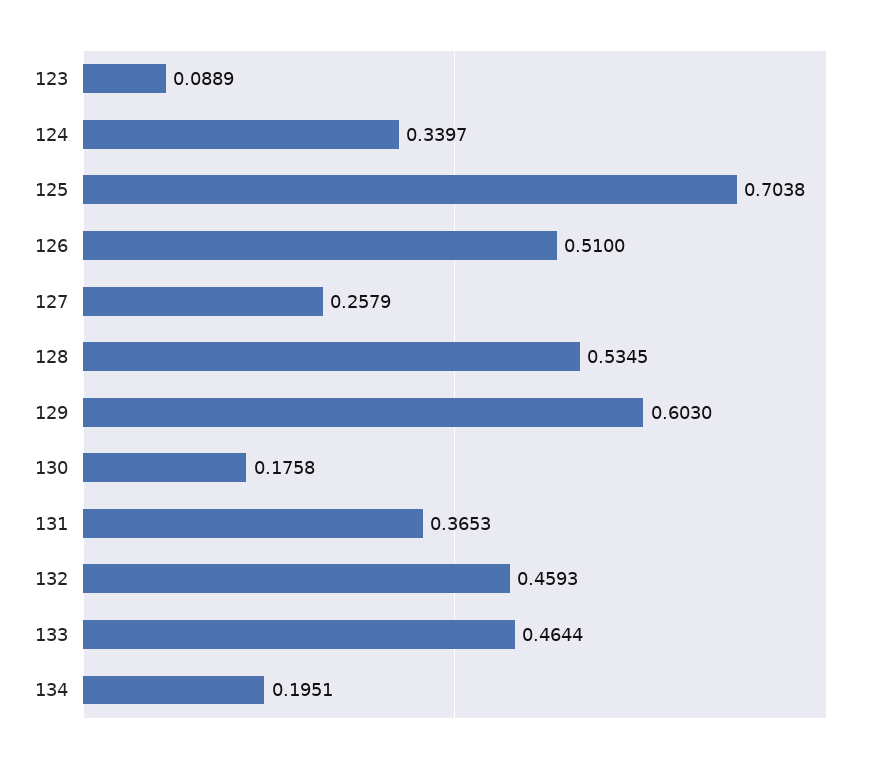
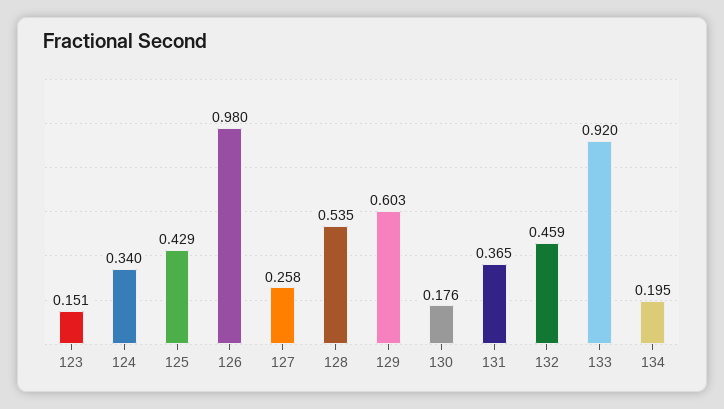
  {
-   "123": 0.0889,
+   "123": 0.151,
    "124": 0.3397,
-   "125": 0.7038,
+   "125": 0.429,
-   "126": 0.51,
+   "126": 0.98,
    "127": 0.2579,
    "128": 0.5345,
    "129": 0.603,
    "130": 0.1758,
    "131": 0.3653,
    "132": 0.4593,
-   "133": 0.4644,
+   "133": 0.92,
    "134": 0.1951
  }

